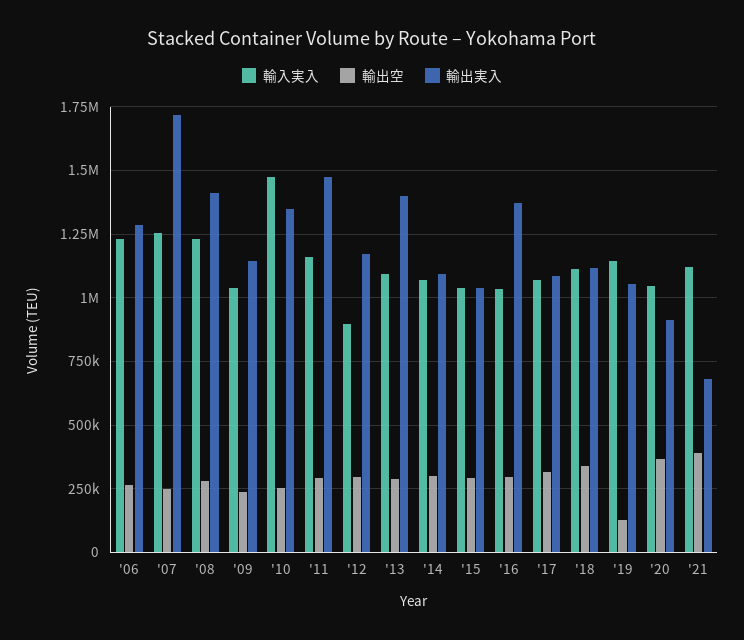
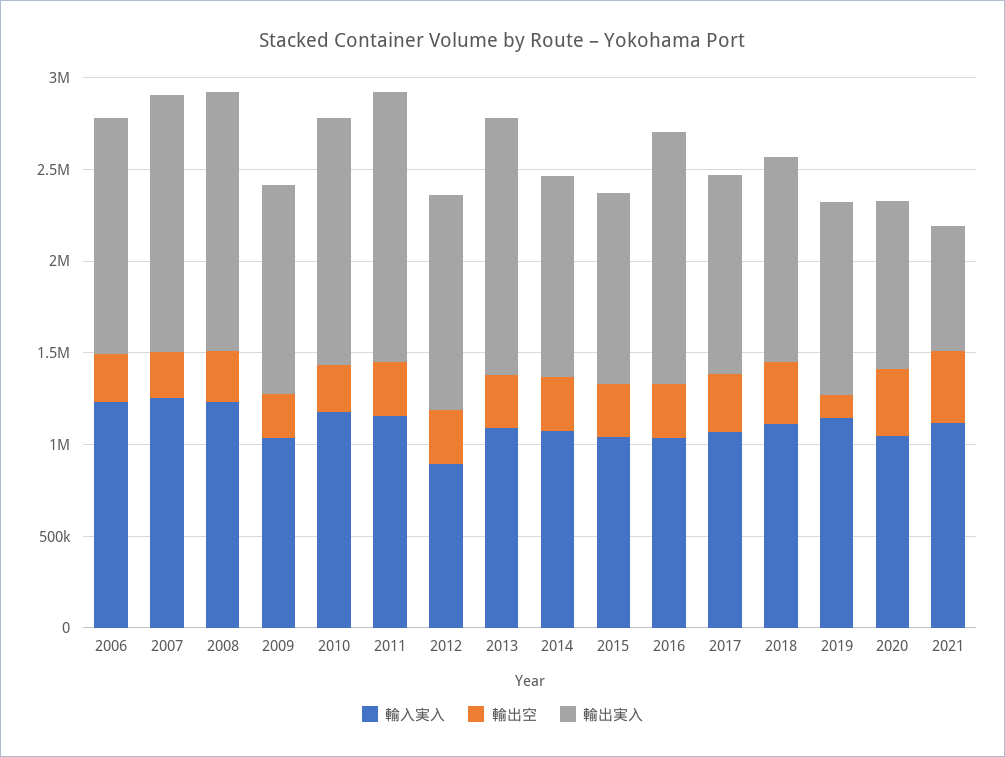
  {
    "輸入実入": {
      "'06": 1225000,
      "'07": 1250000,
      "'08": 1225000,
      "'09": 1050000,
-     "'10": 1475000,
+     "'10": 1200000,
      "'11": 1150000,
      "'12": 900000,
      "'13": 1100000,
      "'14": 1075000,
      "'15": 1050000,
      "'16": 1025000,
      "'17": 1075000,
      "'18": 1125000,
      "'19": 1150000,
      "'20": 1050000,
      "'21": 1125000
    },
    "輸出空": {
      "'06": 275000,
      "'07": 250000,
      "'08": 275000,
      "'09": 225000,
      "'10": 250000,
      "'11": 300000,
      "'12": 300000,
      "'13": 275000,
      "'14": 300000,
      "'15": 300000,
      "'16": 300000,
      "'17": 325000,
      "'18": 350000,
      "'19": 125000,
      "'20": 375000,
      "'21": 400000
    },
    "輸出実入": {
      "'06": 1275000,
-     "'07": 1725000,
+     "'07": 1400000,
      "'08": 1400000,
      "'09": 1150000,
      "'10": 1350000,
      "'11": 1475000,
      "'12": 1175000,
      "'13": 1400000,
      "'14": 1100000,
      "'15": 1050000,
      "'16": 1375000,
      "'17": 1075000,
      "'18": 1125000,
      "'19": 1050000,
      "'20": 925000,
      "'21": 675000
    }
  }

